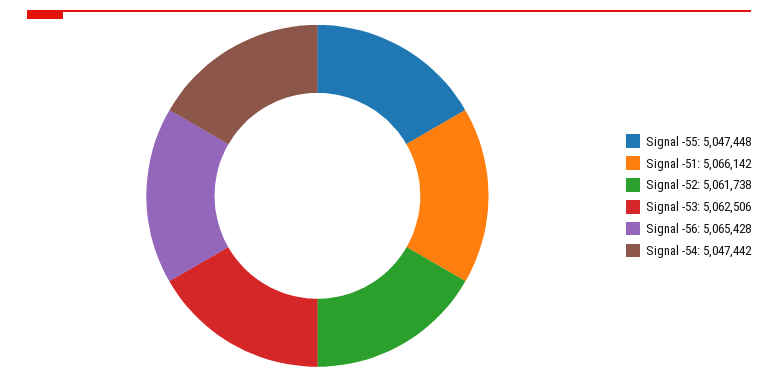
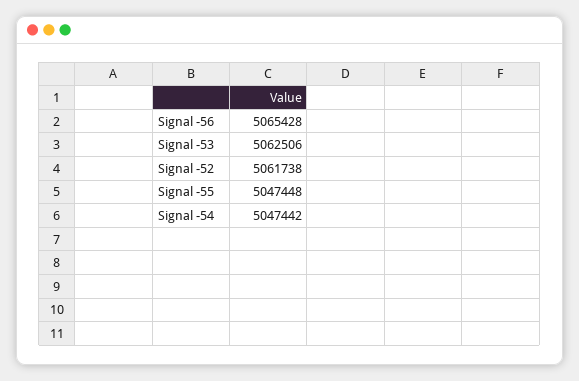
  {
    "Signal -55": 5047448,
-   "Signal -51": 5066142,
    "Signal -52": 5061738,
    "Signal -53": 5062506,
    "Signal -56": 5065428,
    "Signal -54": 5047442
  }

